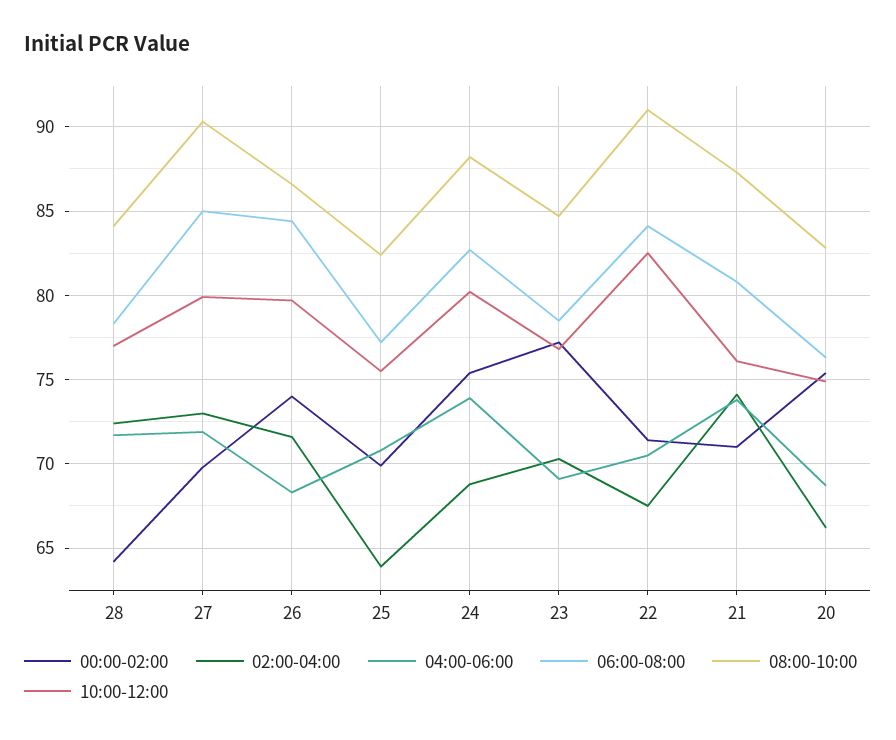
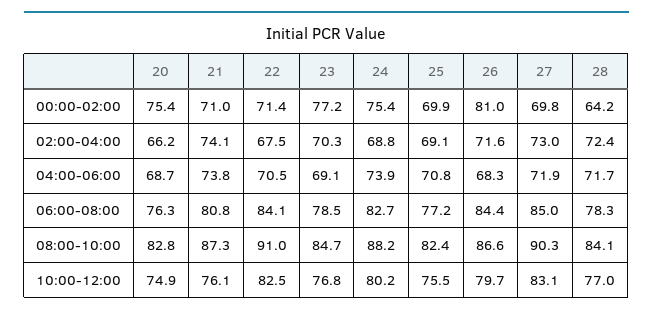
  {
    "00:00-02:00": {
      "28": 64.2,
      "27": 69.8,
-     "26": 74,
+     "26": 81,
      "25": 69.9,
      "24": 75.4,
      "23": 77.2,
      "22": 71.4,
      "21": 71,
      "20": 75.4
    },
    "02:00-04:00": {
      "28": 72.4,
      "27": 73,
      "26": 71.6,
-     "25": 64,
+     "25": 69.1,
      "24": 68.8,
      "23": 70.3,
      "22": 67.5,
      "21": 74.1,
      "20": 66.2
    },
    "04:00-06:00": {
      "28": 71.7,
      "27": 71.9,
      "26": 68.3,
      "25": 70.8,
      "24": 73.9,
      "23": 69.1,
      "22": 70.5,
      "21": 73.8,
      "20": 68.7
    },
    "06:00-08:00": {
      "28": 78.3,
      "27": 85,
      "26": 84.4,
      "25": 77.2,
      "24": 82.7,
      "23": 78.5,
      "22": 84.1,
      "21": 80.8,
      "20": 76.3
    },
    "08:00-10:00": {
      "28": 84.1,
      "27": 90.3,
      "26": 86.6,
      "25": 82.4,
      "24": 88.2,
      "23": 84.7,
      "22": 91,
      "21": 87.3,
      "20": 82.8
    },
    "10:00-12:00": {
      "28": 77,
-     "27": 80,
+     "27": 83.1,
      "26": 79.7,
      "25": 75.5,
      "24": 80.2,
      "23": 76.8,
      "22": 82.5,
      "21": 76.1,
      "20": 74.9
    }
  }

